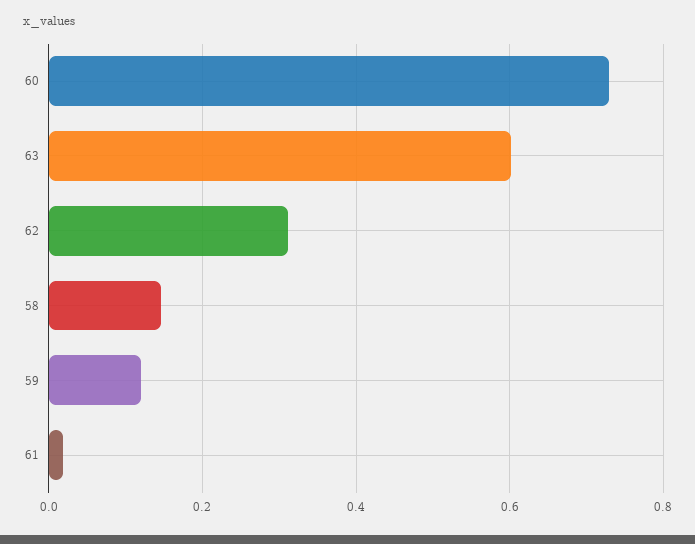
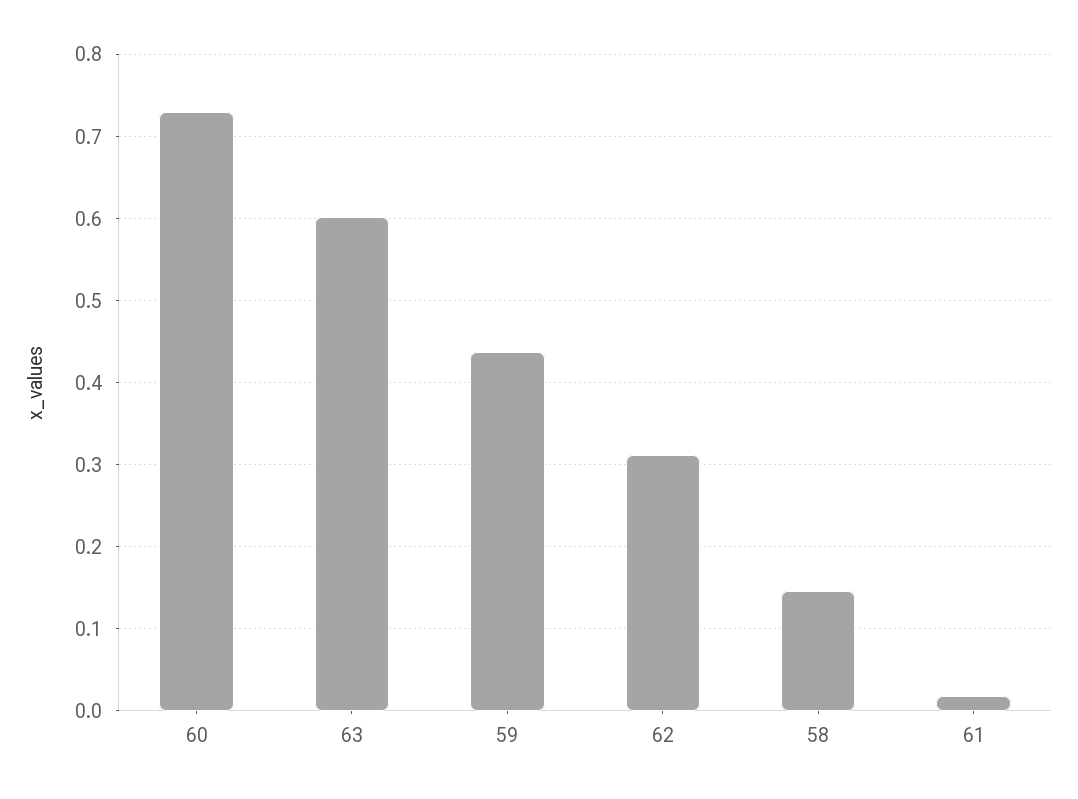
  {
    "60": 0.73,
    "63": 0.6,
    "62": 0.31,
    "58": 0.15,
-   "59": 0.12,
+   "59": 0.44,
    "61": 0.02
  }

